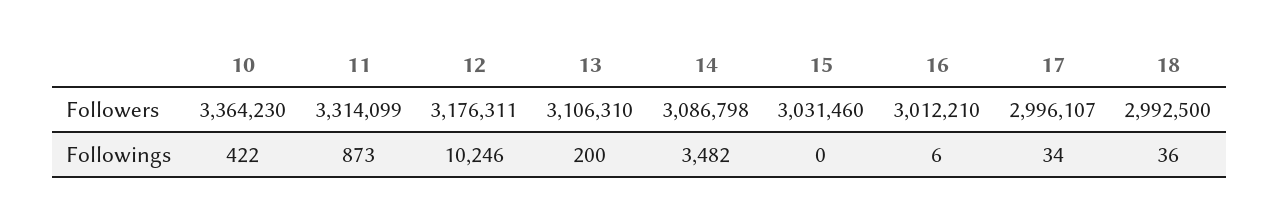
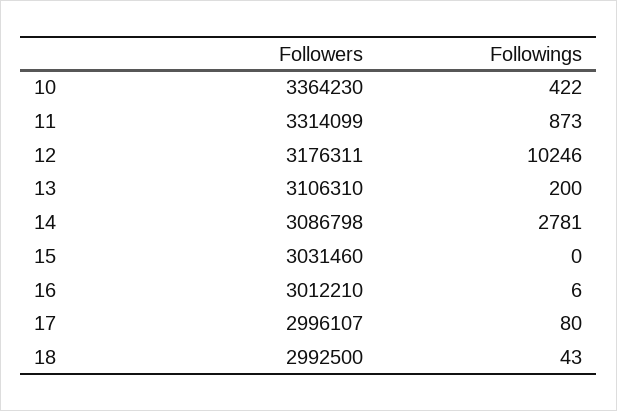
  {
    "10": {
      "Followers": 3364230,
      "Followings": 422
    },
    "11": {
      "Followers": 3314099,
      "Followings": 873
    },
    "12": {
      "Followers": 3176311,
      "Followings": 10246
    },
    "13": {
      "Followers": 3106310,
      "Followings": 200
    },
    "14": {
      "Followers": 3086798,
-     "Followings": 3482
+     "Followings": 2781
    },
    "15": {
      "Followers": 3031460,
      "Followings": 0
    },
    "16": {
      "Followers": 3012210,
      "Followings": 6
    },
    "17": {
      "Followers": 2996107,
-     "Followings": 34
+     "Followings": 80
    },
    "18": {
      "Followers": 2992500,
-     "Followings": 36
+     "Followings": 43
    }
  }

